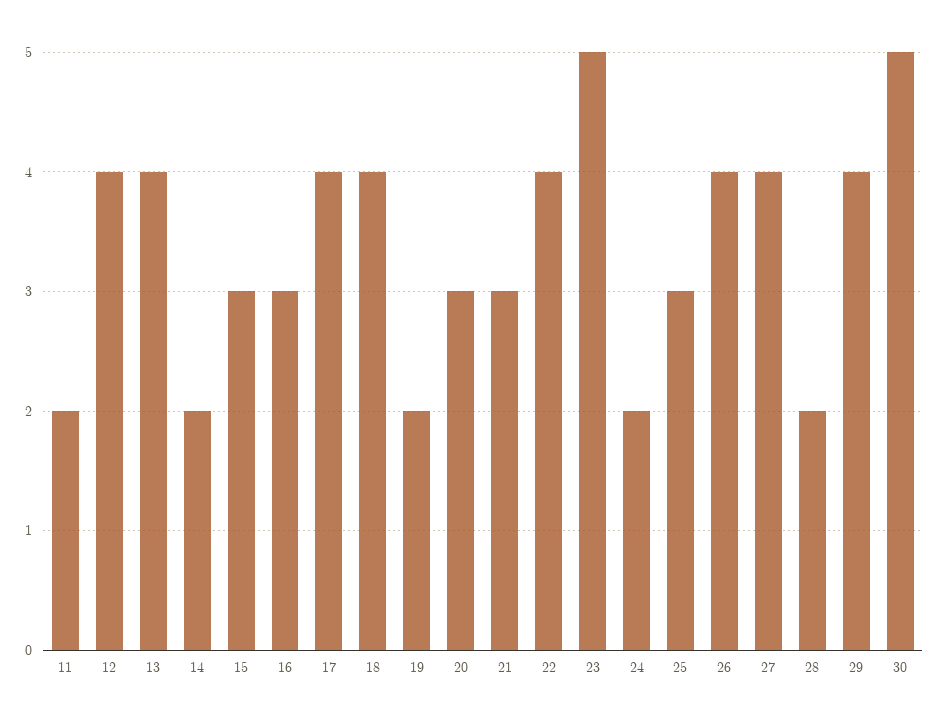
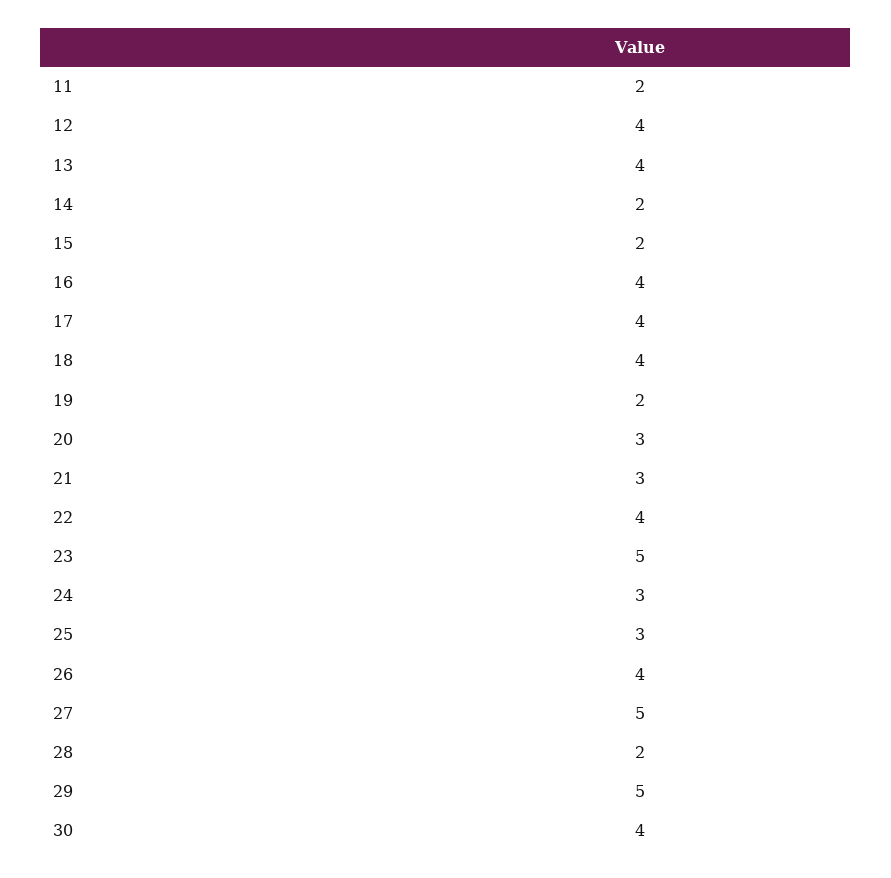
  {
    "11": 2,
    "12": 4,
    "13": 4,
    "14": 2,
-   "15": 3,
+   "15": 2,
-   "16": 3,
+   "16": 4,
    "17": 4,
    "18": 4,
    "19": 2,
    "20": 3,
    "21": 3,
    "22": 4,
    "23": 5,
-   "24": 2,
+   "24": 3,
    "25": 3,
    "26": 4,
-   "27": 4,
+   "27": 5,
    "28": 2,
-   "29": 4,
+   "29": 5,
-   "30": 5
+   "30": 4
  }

